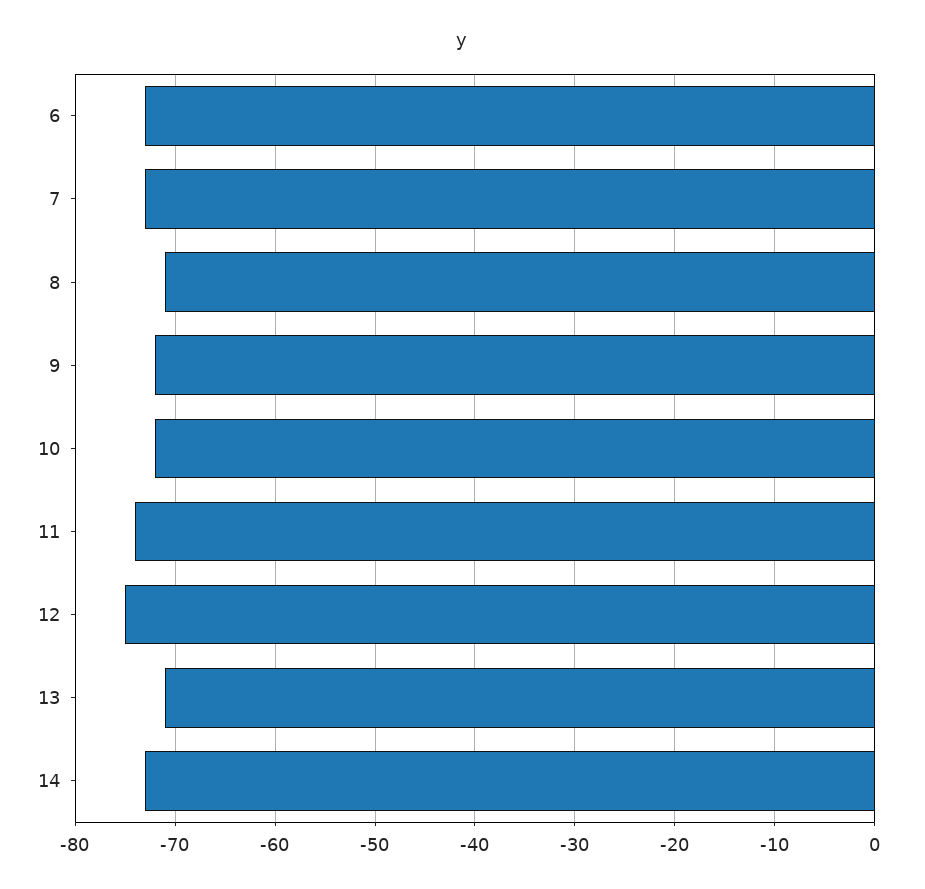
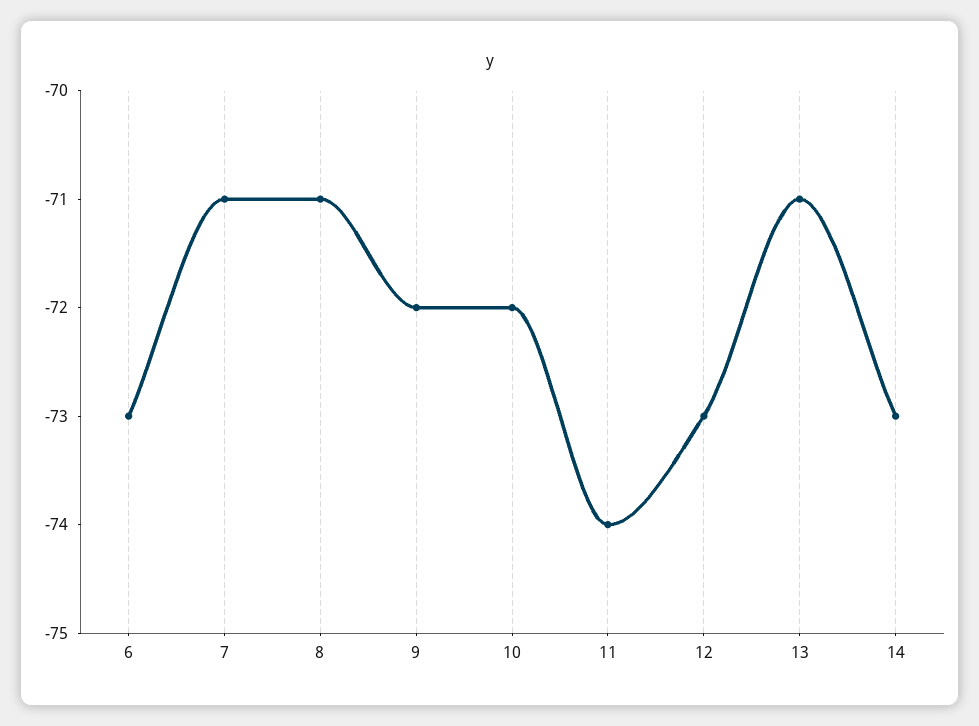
  {
    "6": -73,
-   "7": -73,
+   "7": -71,
    "8": -71,
    "9": -72,
    "10": -72,
    "11": -74,
-   "12": -75,
+   "12": -73,
    "13": -71,
    "14": -73
  }

